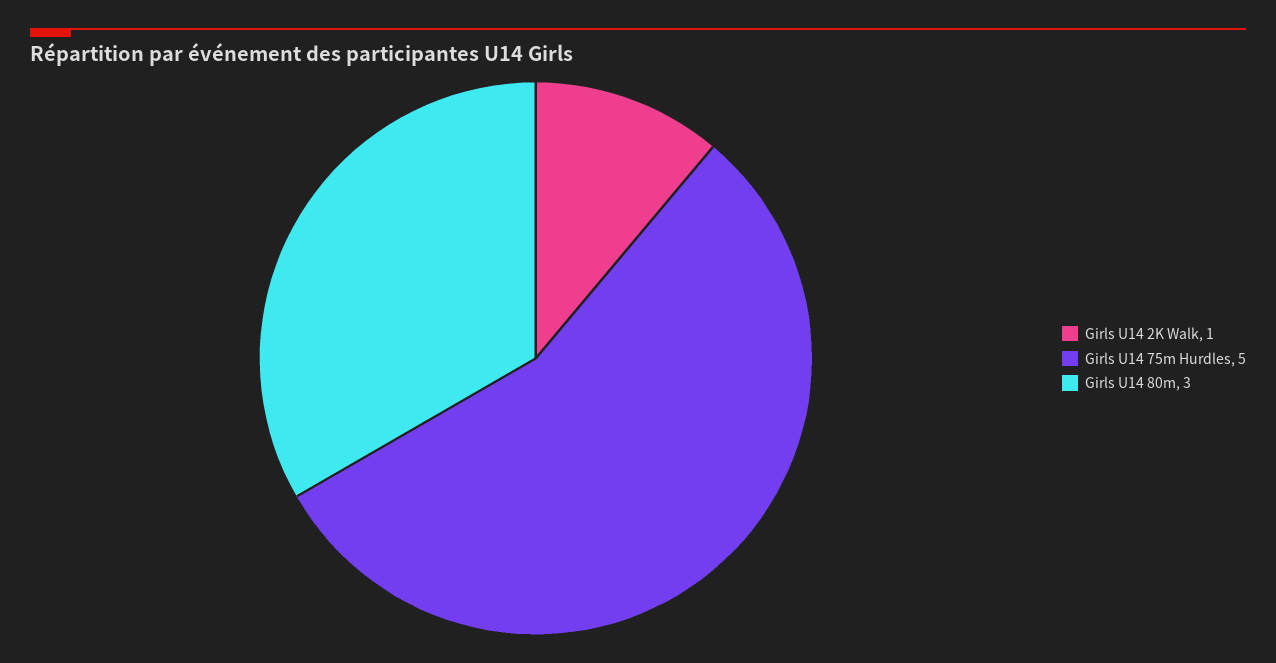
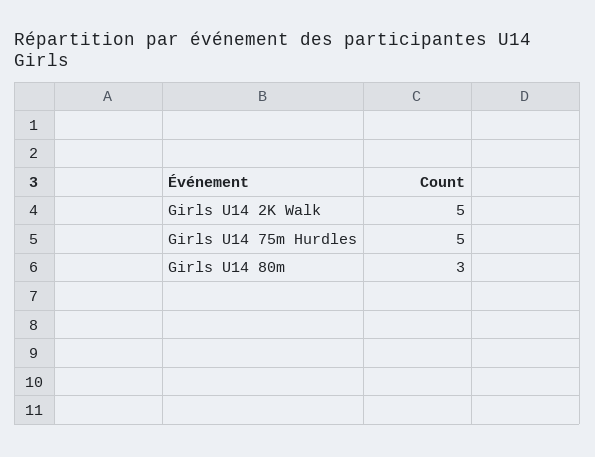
  {
-   "Girls U14 2K Walk": 1,
+   "Girls U14 2K Walk": 5,
    "Girls U14 75m Hurdles": 5,
    "Girls U14 80m": 3
  }

